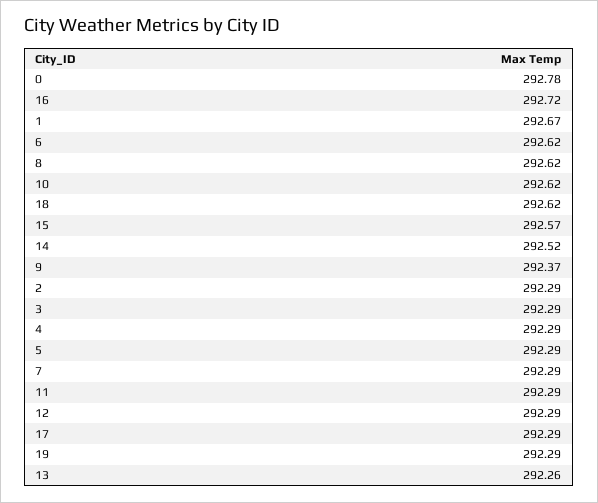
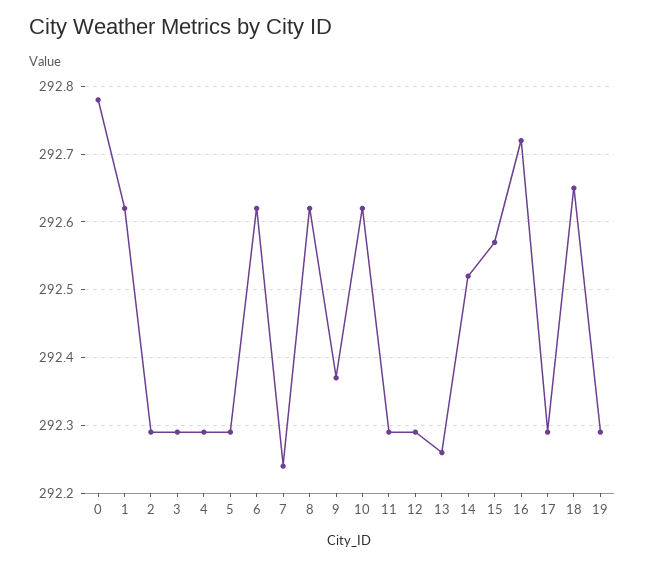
  {
    "0": 292.78,
    "16": 292.72,
-   "1": 292.67,
+   "1": 292.62,
    "6": 292.62,
    "8": 292.62,
    "10": 292.62,
-   "18": 292.62,
+   "18": 292.65,
    "15": 292.57,
    "14": 292.52,
    "9": 292.37,
    "2": 292.29,
    "3": 292.29,
    "4": 292.29,
    "5": 292.29,
-   "7": 292.29,
+   "7": 292.24,
    "11": 292.29,
    "12": 292.29,
    "17": 292.29,
    "19": 292.29,
    "13": 292.26
  }

